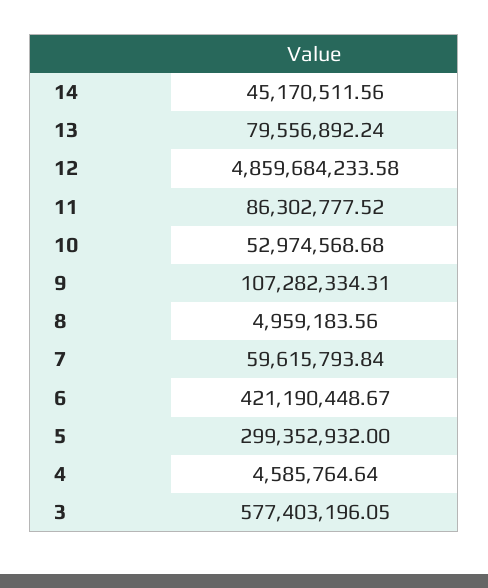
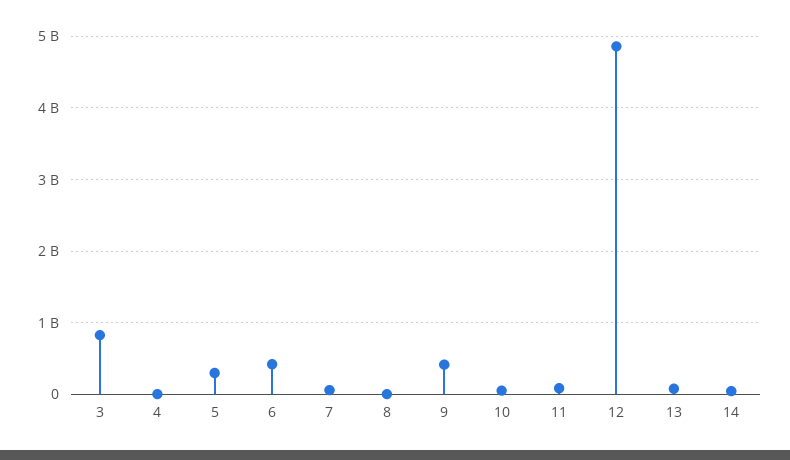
  {
    "14": 45170511.56,
    "13": 79556892.24,
    "12": 4859684233.58,
    "11": 86302777.52,
    "10": 52974568.68,
-   "9": 107282334.31,
+   "9": 400000000,
    "8": 4959183.56,
    "7": 59615793.84,
    "6": 421190448.67,
    "5": 299352932,
    "4": 4585764.64,
-   "3": 577403196.05
+   "3": 800000000
  }

